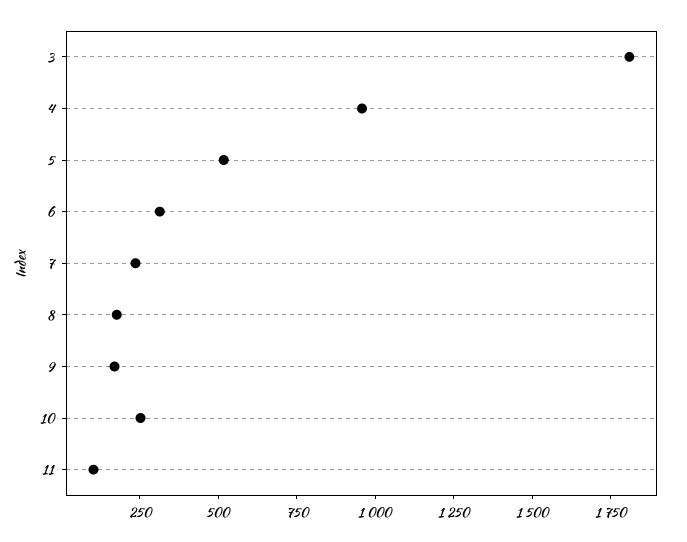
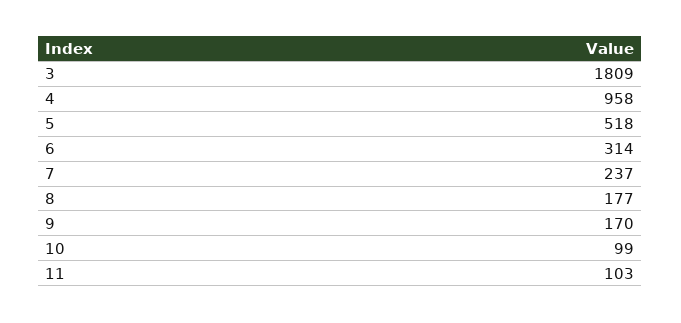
  {
    "3": 1809,
    "4": 958,
    "5": 518,
    "6": 314,
    "7": 237,
    "8": 177,
    "9": 170,
-   "10": 250,
+   "10": 99,
    "11": 103
  }

